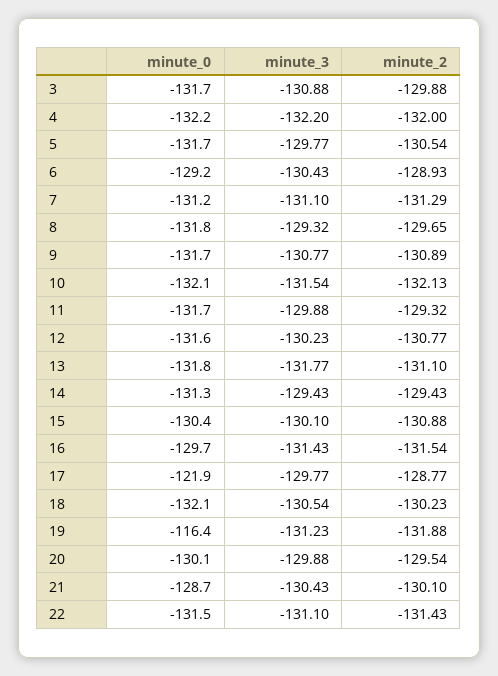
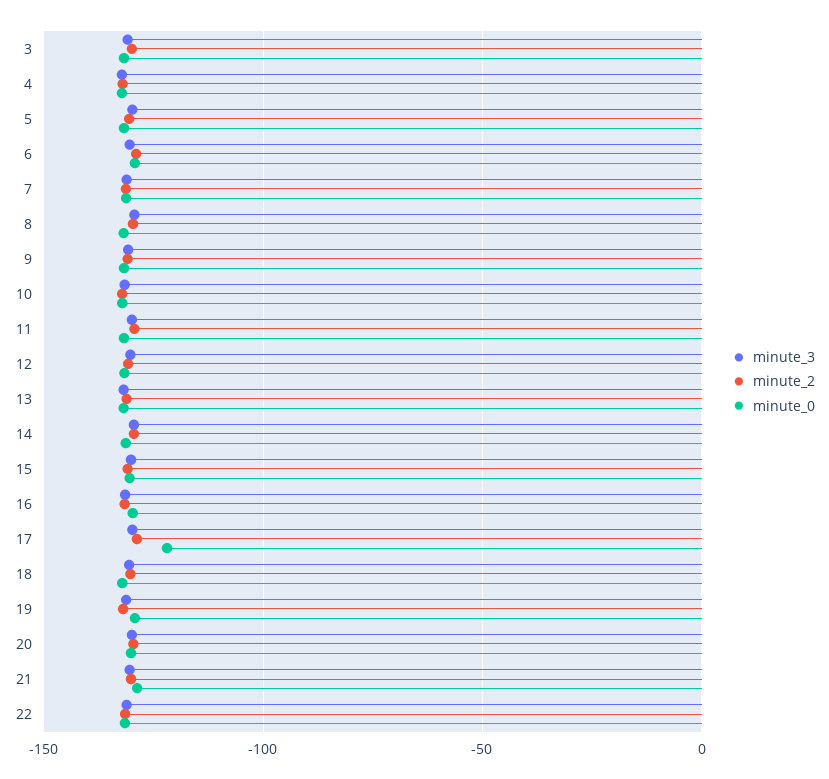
  {
    "minute_0": {
      "3": -131.7,
      "4": -132.2,
      "5": -131.7,
      "6": -129.2,
      "7": -131.2,
      "8": -131.8,
      "9": -131.7,
      "10": -132.1,
      "11": -131.7,
      "12": -131.6,
      "13": -131.8,
      "14": -131.3,
      "15": -130.4,
      "16": -129.7,
      "17": -121.9,
      "18": -132.1,
-     "19": -116.4,
+     "19": -130,
      "20": -130.1,
      "21": -128.7,
      "22": -131.5
    },
    "minute_3": {
      "3": -130.88,
      "4": -132.2,
      "5": -129.77,
      "6": -130.43,
      "7": -131.1,
      "8": -129.32,
      "9": -130.77,
      "10": -131.54,
      "11": -129.88,
      "12": -130.23,
      "13": -131.77,
      "14": -129.43,
      "15": -130.1,
      "16": -131.43,
      "17": -129.77,
      "18": -130.54,
      "19": -131.23,
      "20": -129.88,
      "21": -130.43,
      "22": -131.1
    },
    "minute_2": {
      "3": -129.88,
      "4": -132,
      "5": -130.54,
      "6": -128.93,
      "7": -131.29,
      "8": -129.65,
      "9": -130.89,
      "10": -132.13,
      "11": -129.32,
      "12": -130.77,
      "13": -131.1,
      "14": -129.43,
      "15": -130.88,
      "16": -131.54,
      "17": -128.77,
      "18": -130.23,
      "19": -131.88,
      "20": -129.54,
      "21": -130.1,
      "22": -131.43
    }
  }

